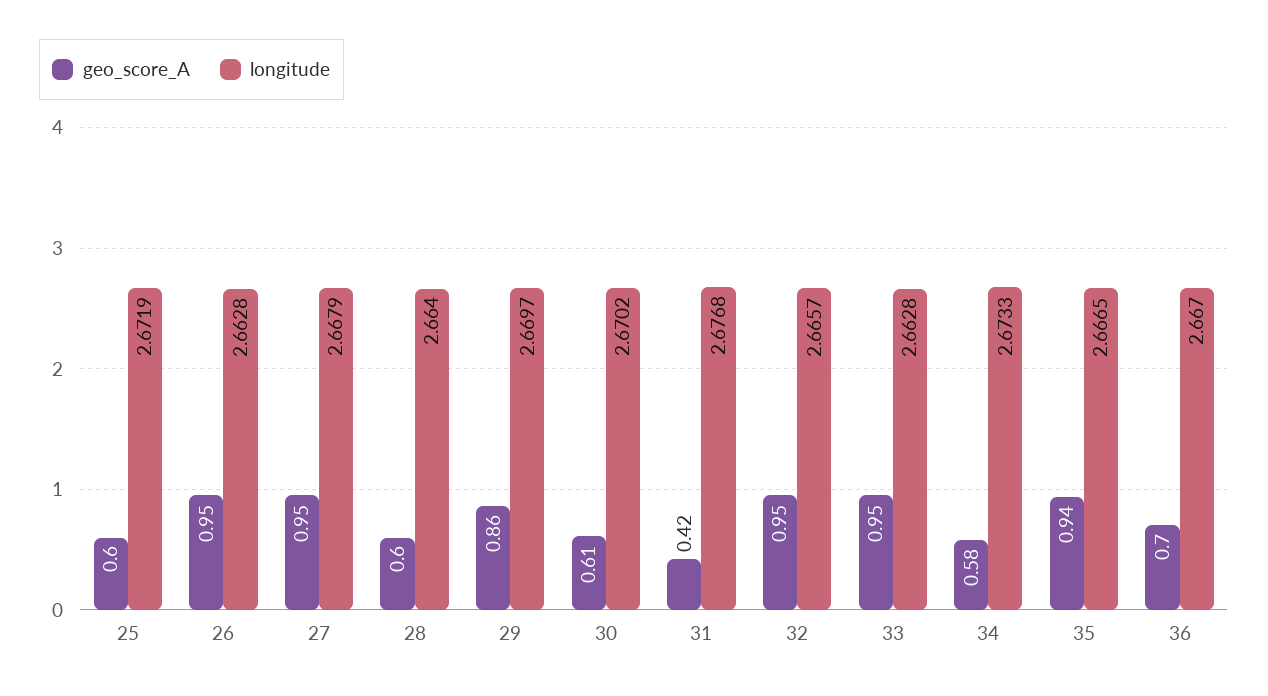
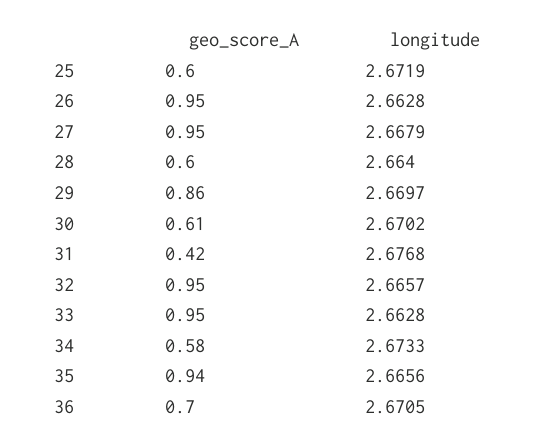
  {
    "geo_score_A": {
      "25": 0.6,
      "26": 0.95,
      "27": 0.95,
      "28": 0.6,
      "29": 0.86,
      "30": 0.61,
      "31": 0.42,
      "32": 0.95,
      "33": 0.95,
      "34": 0.58,
      "35": 0.94,
      "36": 0.7
    },
    "longitude": {
      "25": 2.6719,
      "26": 2.6628,
      "27": 2.6679,
      "28": 2.664,
      "29": 2.6697,
      "30": 2.6702,
      "31": 2.6768,
      "32": 2.6657,
      "33": 2.6628,
      "34": 2.6733,
-     "35": 2.6665,
+     "35": 2.6656,
-     "36": 2.667
+     "36": 2.6705
    }
  }

